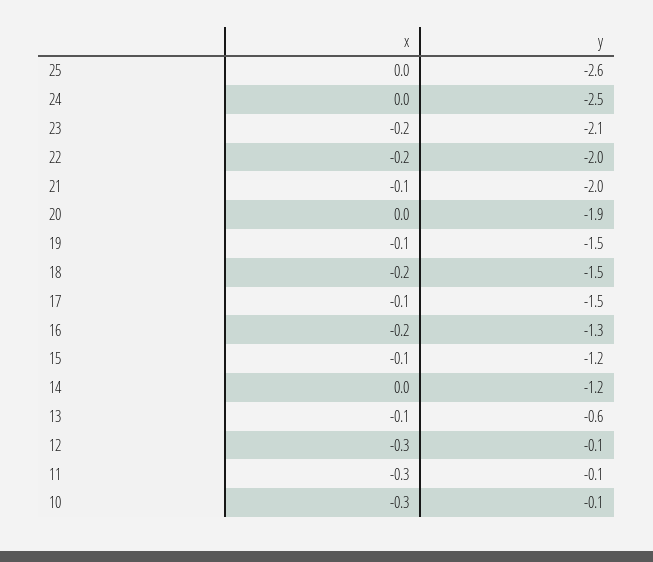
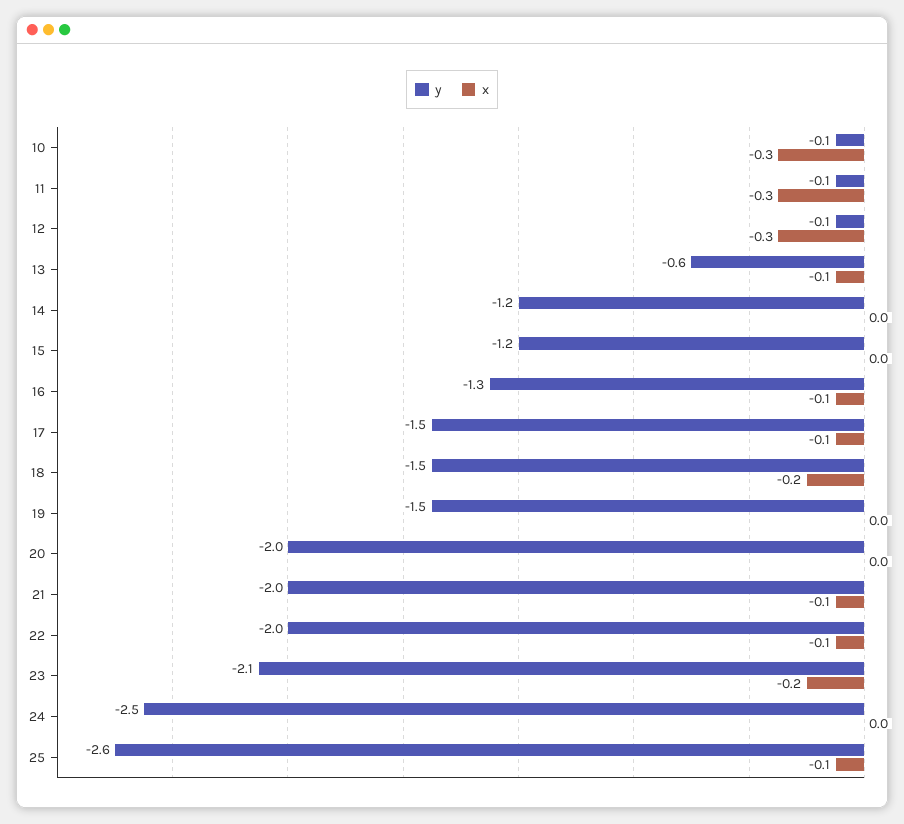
  {
    "x": {
-     "25": 0,
+     "25": -0.1,
      "24": 0,
      "23": -0.2,
-     "22": -0.2,
+     "22": -0.1,
      "21": -0.1,
      "20": 0,
-     "19": -0.1,
+     "19": 0,
      "18": -0.2,
      "17": -0.1,
-     "16": -0.2,
+     "16": -0.1,
-     "15": -0.1,
+     "15": 0,
      "14": 0,
      "13": -0.1,
      "12": -0.3,
      "11": -0.3,
      "10": -0.3
    },
    "y": {
      "25": -2.6,
      "24": -2.5,
      "23": -2.1,
      "22": -2,
      "21": -2,
-     "20": -1.9,
+     "20": -2,
      "19": -1.5,
      "18": -1.5,
      "17": -1.5,
      "16": -1.3,
      "15": -1.2,
      "14": -1.2,
      "13": -0.6,
      "12": -0.1,
      "11": -0.1,
      "10": -0.1
    }
  }

